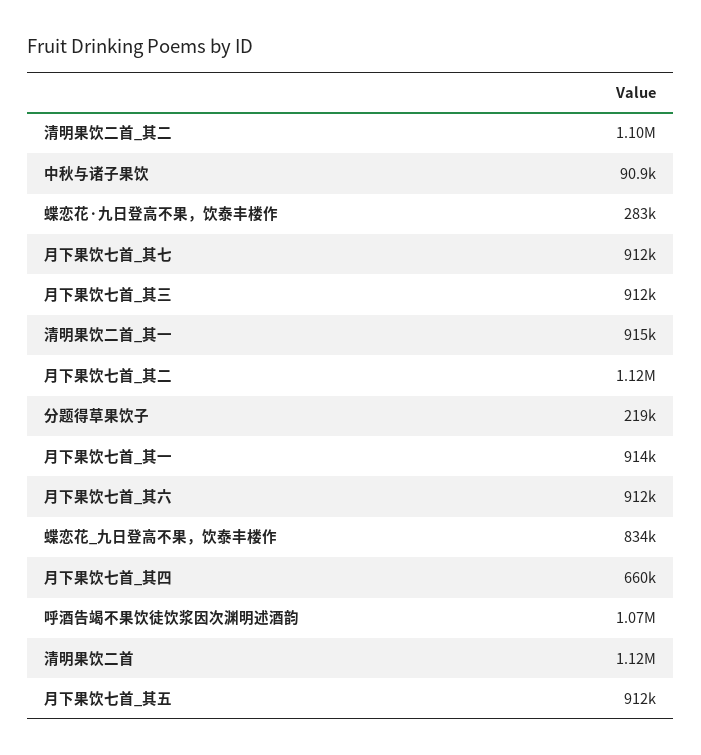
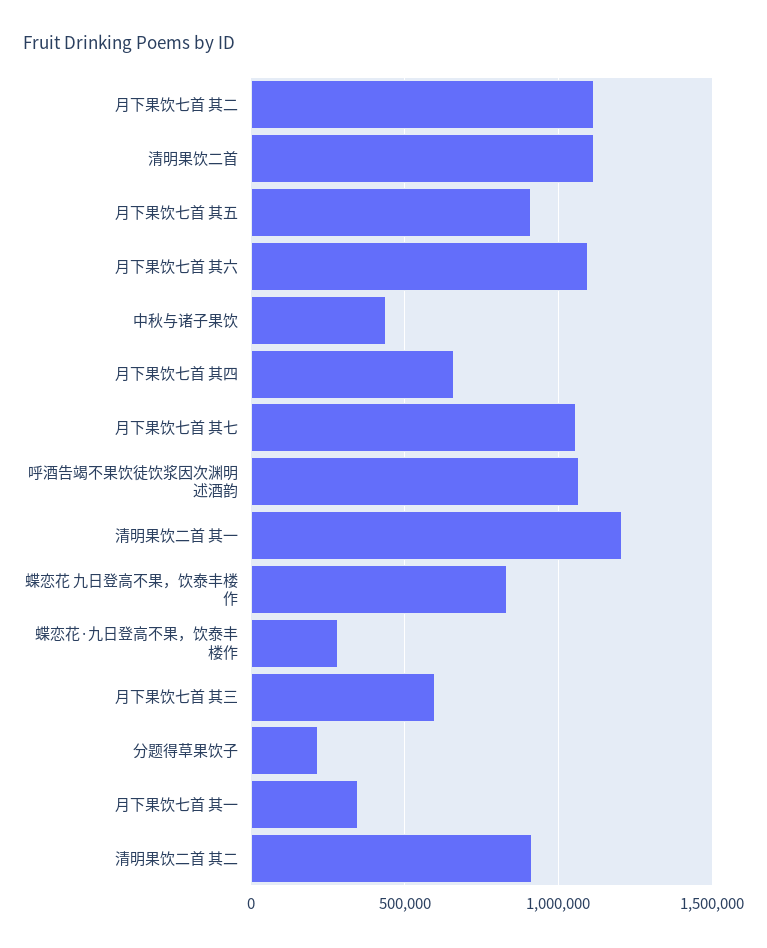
  {
-   "清明果饮二首_其二": 1100000,
+   "清明果饮二首_其二": 900000,
-   "中秋与诸子果饮": 90900,
+   "中秋与诸子果饮": 450000,
    "蝶恋花·九日登高不果，饮泰丰楼作": 283000,
-   "月下果饮七首_其七": 912000,
+   "月下果饮七首_其七": 1050000,
-   "月下果饮七首_其三": 912000,
+   "月下果饮七首_其三": 600000,
-   "清明果饮二首_其一": 915000,
+   "清明果饮二首_其一": 1200000,
    "月下果饮七首_其二": 1120000,
    "分题得草果饮子": 219000,
-   "月下果饮七首_其一": 914000,
+   "月下果饮七首_其一": 350000,
-   "月下果饮七首_其六": 912000,
+   "月下果饮七首_其六": 1100000,
    "蝶恋花_九日登高不果，饮泰丰楼作": 834000,
    "月下果饮七首_其四": 660000,
    "呼酒告竭不果饮徒饮浆因次渊明述酒韵": 1070000,
    "清明果饮二首": 1120000,
    "月下果饮七首_其五": 912000
  }

